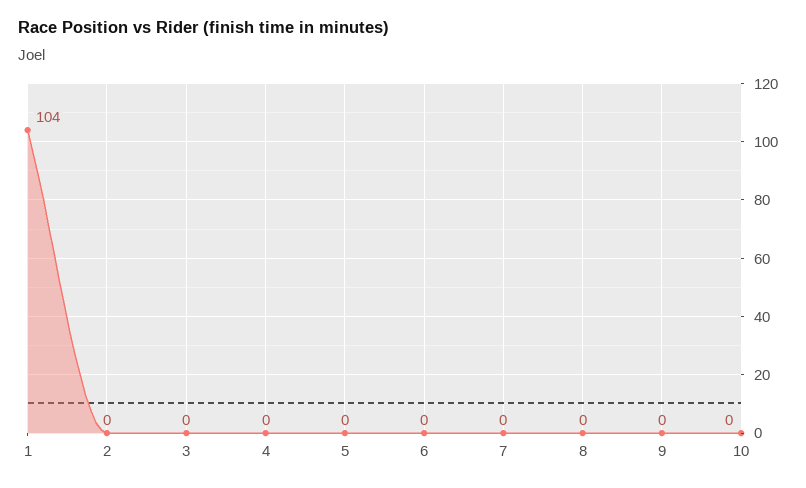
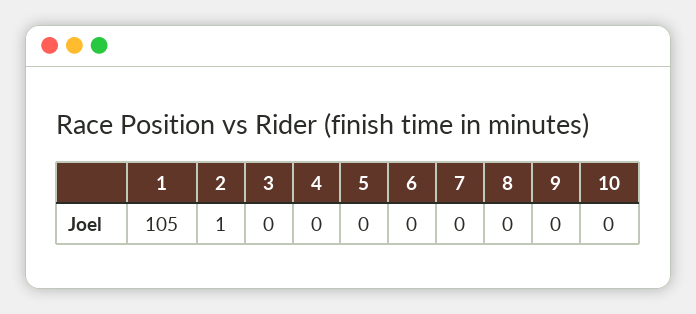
  {
-   "1": 104,
+   "1": 105,
-   "2": 0,
+   "2": 1,
    "3": 0,
    "4": 0,
    "5": 0,
    "6": 0,
    "7": 0,
    "8": 0,
    "9": 0,
    "10": 0
  }

